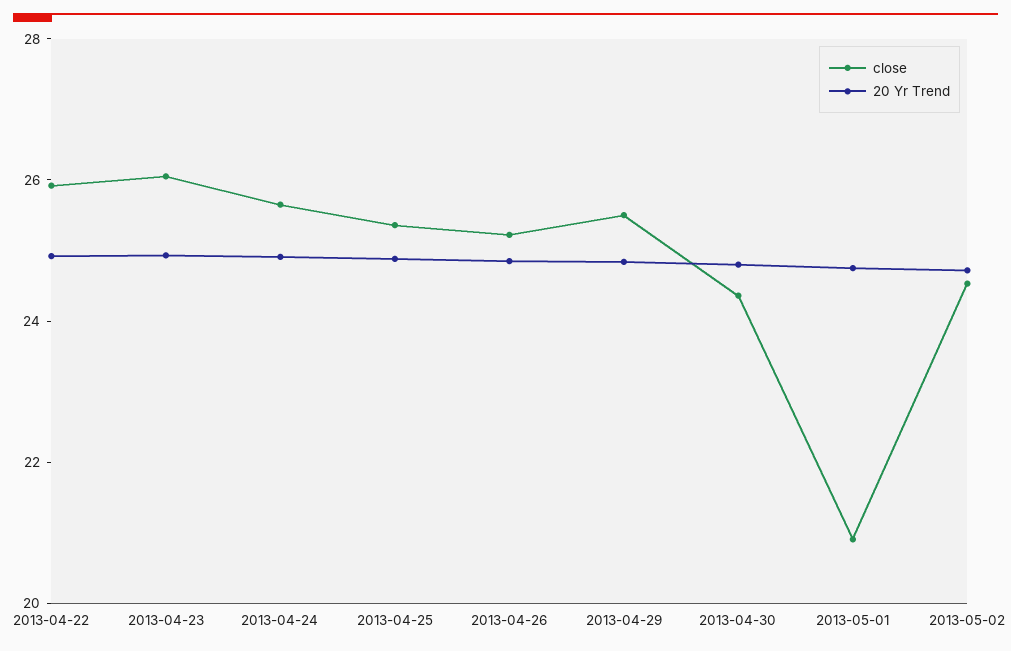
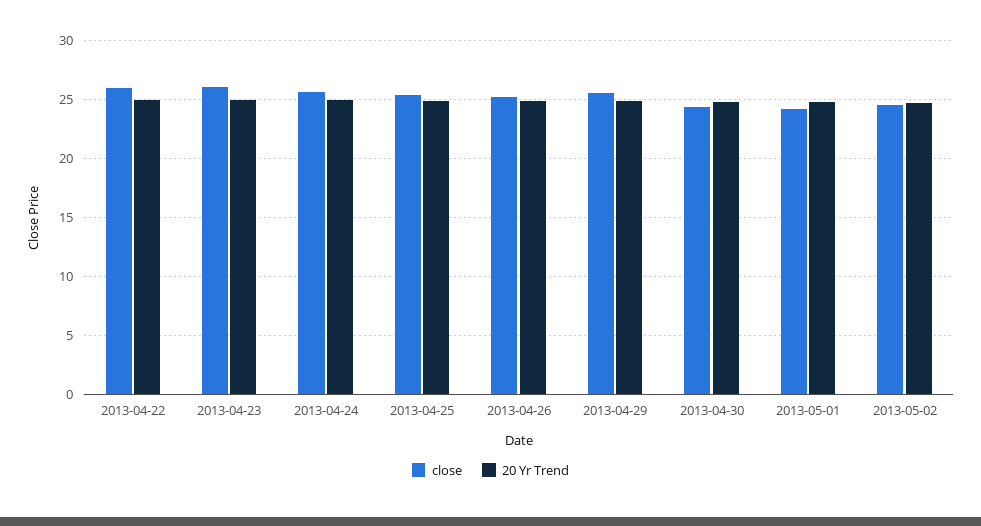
  {
    "close": {
      "2013-04-22": 26,
      "2013-04-23": 26,
      "2013-04-24": 25.5,
      "2013-04-25": 25.5,
      "2013-04-26": 25,
      "2013-04-29": 25.5,
      "2013-04-30": 24.5,
-     "2013-05-01": 21,
+     "2013-05-01": 24,
      "2013-05-02": 24.5
    },
    "20 Yr Trend": {
      "2013-04-22": 25,
      "2013-04-23": 25,
      "2013-04-24": 25,
      "2013-04-25": 25,
      "2013-04-26": 25,
      "2013-04-29": 25,
      "2013-04-30": 25,
      "2013-05-01": 25,
      "2013-05-02": 24.5
    }
  }

